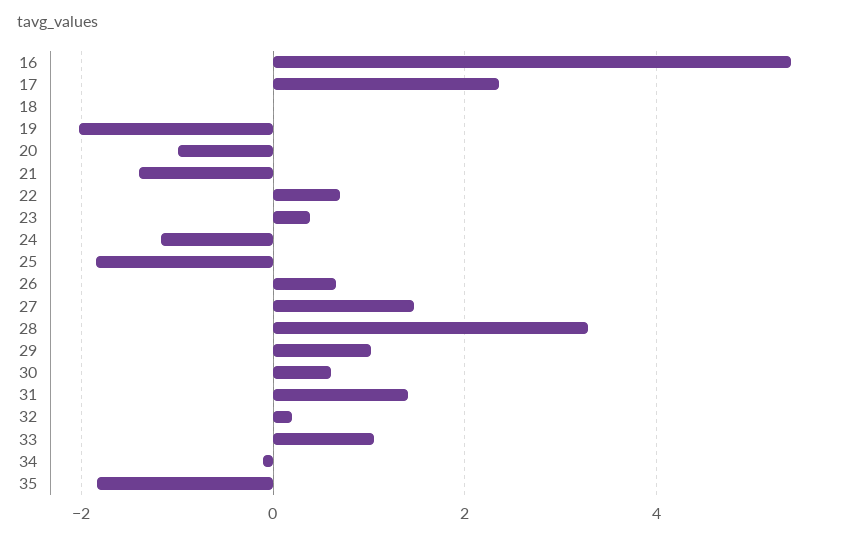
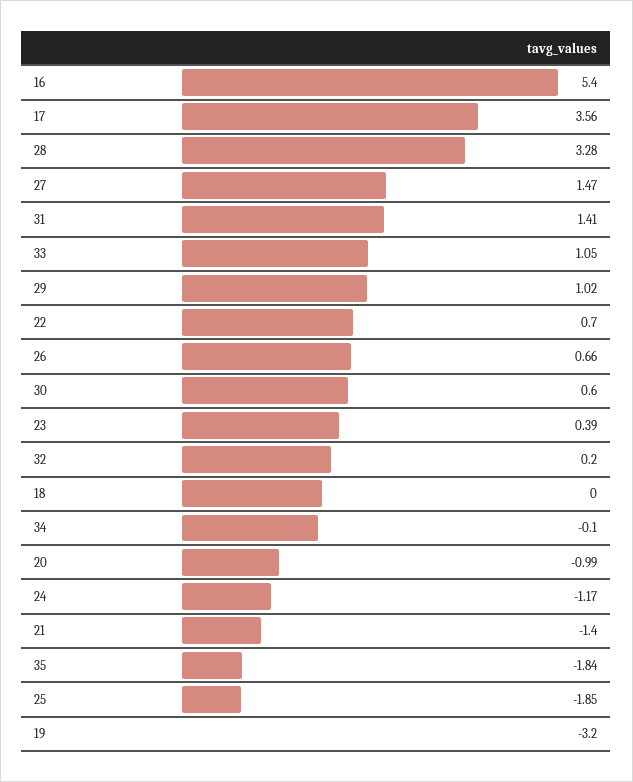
  {
    "16": 5.4,
-   "17": 2.4,
+   "17": 3.56,
    "18": 0,
-   "19": -2,
+   "19": -3.2,
    "20": -0.99,
    "21": -1.4,
    "22": 0.7,
    "23": 0.39,
    "24": -1.17,
    "25": -1.85,
    "26": 0.66,
    "27": 1.47,
    "28": 3.28,
    "29": 1.02,
    "30": 0.6,
    "31": 1.41,
    "32": 0.2,
    "33": 1.05,
    "34": -0.1,
    "35": -1.84
  }

